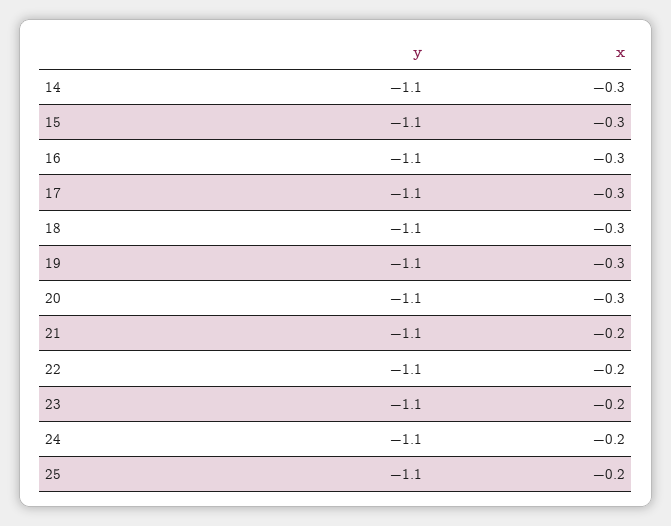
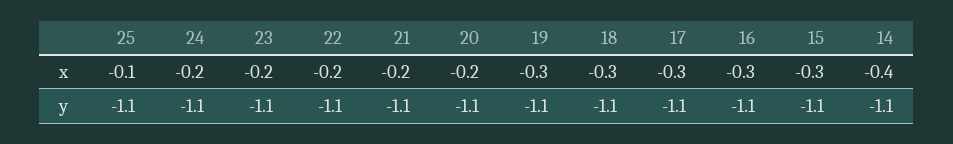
  {
    "y": {
      "14": -1.1,
      "15": -1.1,
      "16": -1.1,
      "17": -1.1,
      "18": -1.1,
      "19": -1.1,
      "20": -1.1,
      "21": -1.1,
      "22": -1.1,
      "23": -1.1,
      "24": -1.1,
      "25": -1.1
    },
    "x": {
-     "14": -0.3,
+     "14": -0.4,
      "15": -0.3,
      "16": -0.3,
      "17": -0.3,
      "18": -0.3,
      "19": -0.3,
-     "20": -0.3,
+     "20": -0.2,
      "21": -0.2,
      "22": -0.2,
      "23": -0.2,
      "24": -0.2,
-     "25": -0.2
+     "25": -0.1
    }
  }

